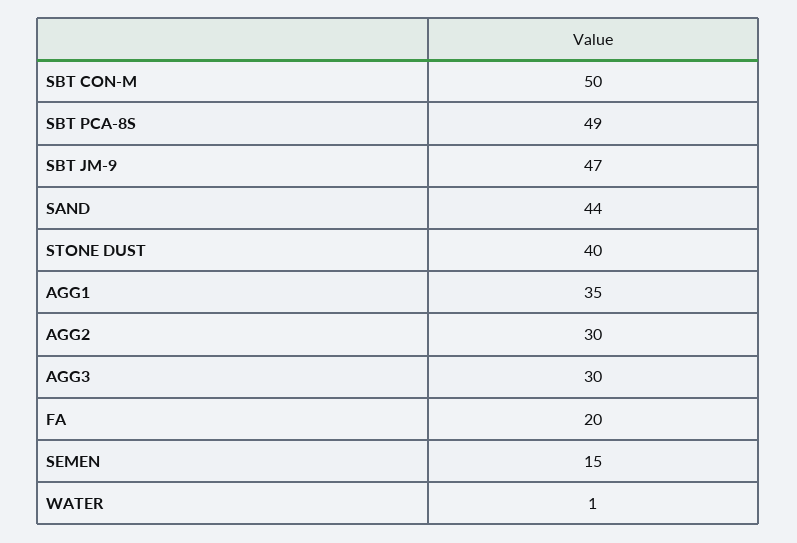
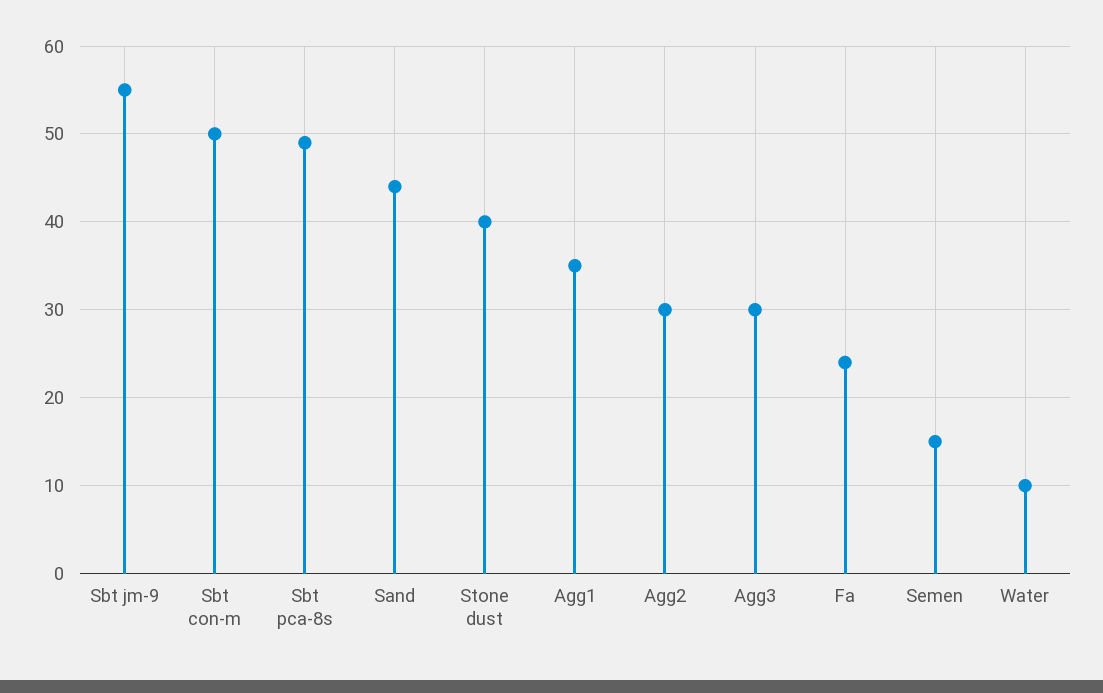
  {
    "SBT CON-M": 50,
    "SBT PCA-8S": 49,
-   "SBT JM-9": 47,
+   "SBT JM-9": 55,
    "SAND": 44,
    "STONE DUST": 40,
    "AGG1": 35,
    "AGG2": 30,
    "AGG3": 30,
-   "FA": 20,
+   "FA": 24,
    "SEMEN": 15,
-   "WATER": 1
+   "WATER": 10
  }

